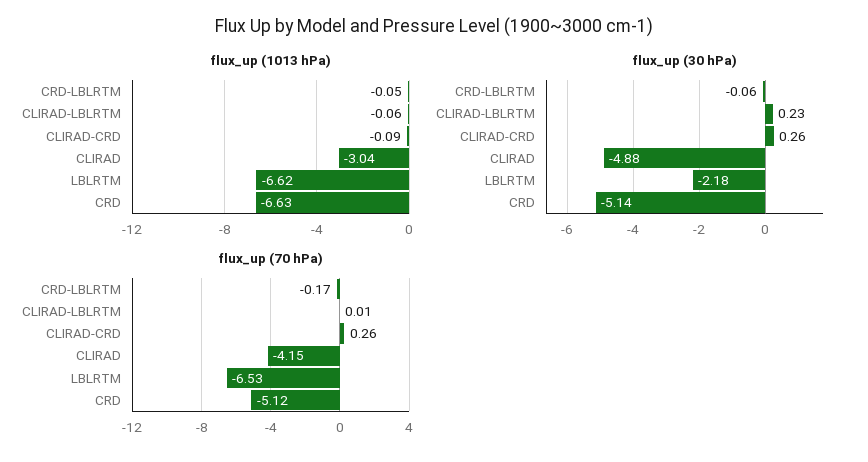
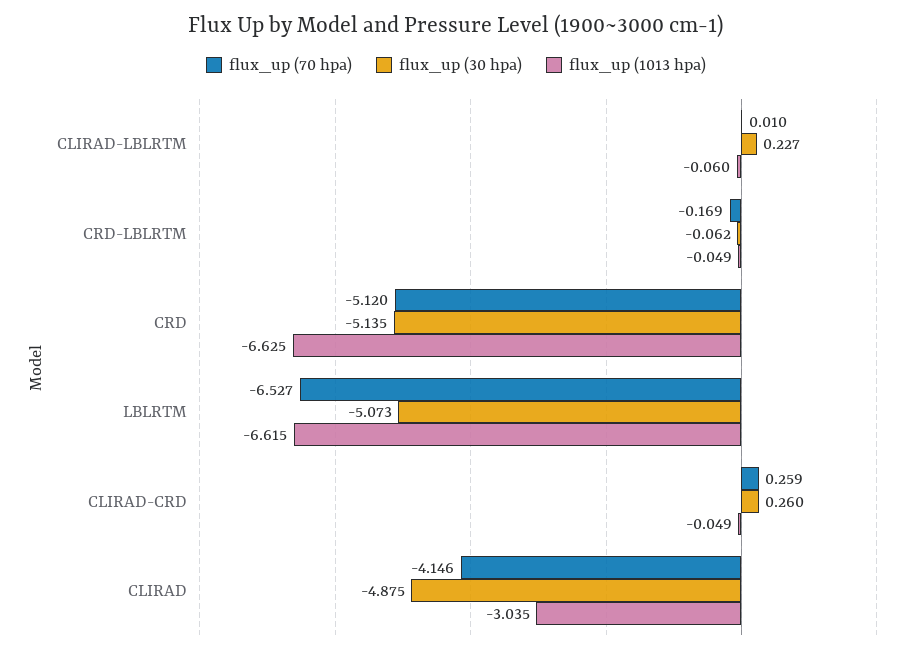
  {
    "flux_up (1013 hPa)": {
      "CRD-LBLRTM": -0.049,
      "CLIRAD-LBLRTM": -0.06,
-     "CLIRAD-CRD": -0.09,
+     "CLIRAD-CRD": -0.049,
      "CLIRAD": -3.035,
      "LBLRTM": -6.615,
      "CRD": -6.625
    },
    "flux_up (30 hPa)": {
      "CRD-LBLRTM": -0.062,
      "CLIRAD-LBLRTM": 0.227,
      "CLIRAD-CRD": 0.26,
      "CLIRAD": -4.875,
-     "LBLRTM": -2.18,
+     "LBLRTM": -5.073,
      "CRD": -5.135
    },
    "flux_up (70 hPa)": {
      "CRD-LBLRTM": -0.169,
      "CLIRAD-LBLRTM": 0.01,
      "CLIRAD-CRD": 0.259,
      "CLIRAD": -4.146,
      "LBLRTM": -6.527,
      "CRD": -5.12
    }
  }

